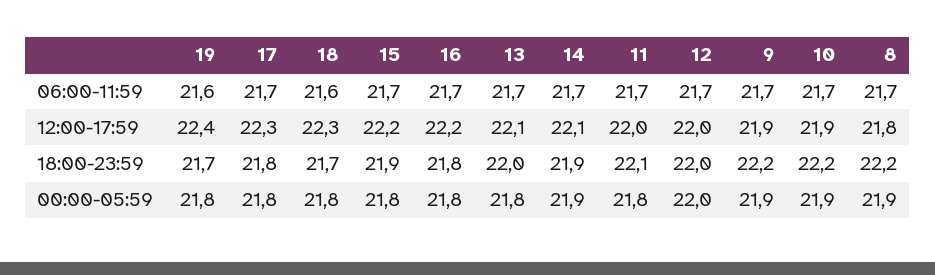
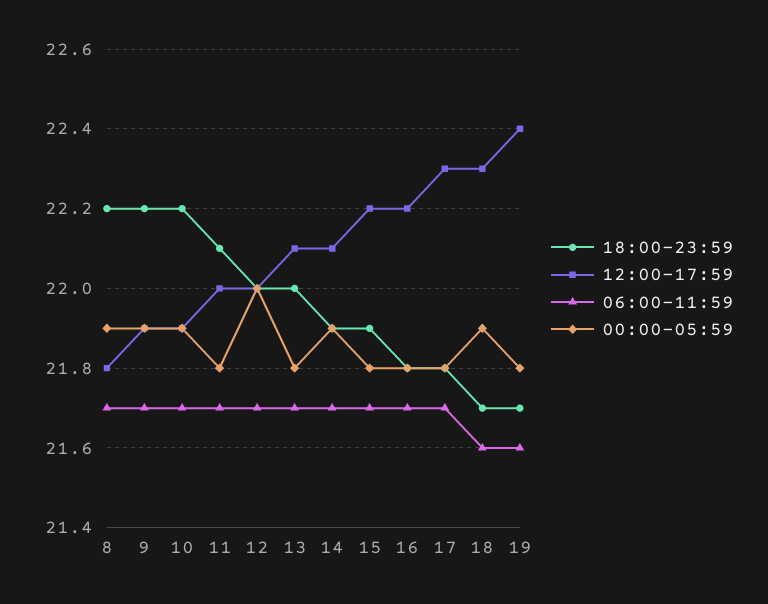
  {
    "06:00-11:59": {
      "19": 21.6,
      "17": 21.7,
      "18": 21.6,
      "15": 21.7,
      "16": 21.7,
      "13": 21.7,
      "14": 21.7,
      "11": 21.7,
      "12": 21.7,
      "9": 21.7,
      "10": 21.7,
      "8": 21.7
    },
    "12:00-17:59": {
      "19": 22.4,
      "17": 22.3,
      "18": 22.3,
      "15": 22.2,
      "16": 22.2,
      "13": 22.1,
      "14": 22.1,
      "11": 22,
      "12": 22,
      "9": 21.9,
      "10": 21.9,
      "8": 21.8
    },
    "18:00-23:59": {
      "19": 21.7,
      "17": 21.8,
      "18": 21.7,
      "15": 21.9,
      "16": 21.8,
      "13": 22,
      "14": 21.9,
      "11": 22.1,
      "12": 22,
      "9": 22.2,
      "10": 22.2,
      "8": 22.2
    },
    "00:00-05:59": {
      "19": 21.8,
      "17": 21.8,
-     "18": 21.8,
+     "18": 21.9,
      "15": 21.8,
      "16": 21.8,
      "13": 21.8,
      "14": 21.9,
      "11": 21.8,
      "12": 22,
      "9": 21.9,
      "10": 21.9,
      "8": 21.9
    }
  }

